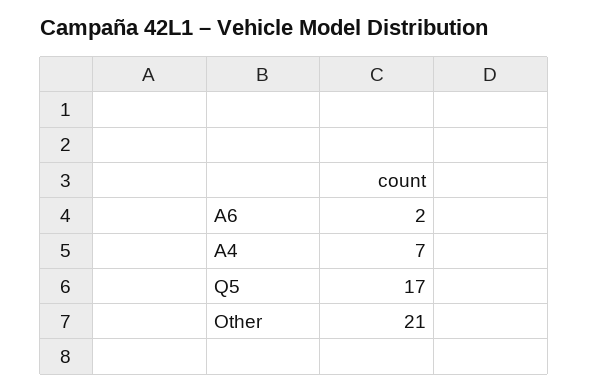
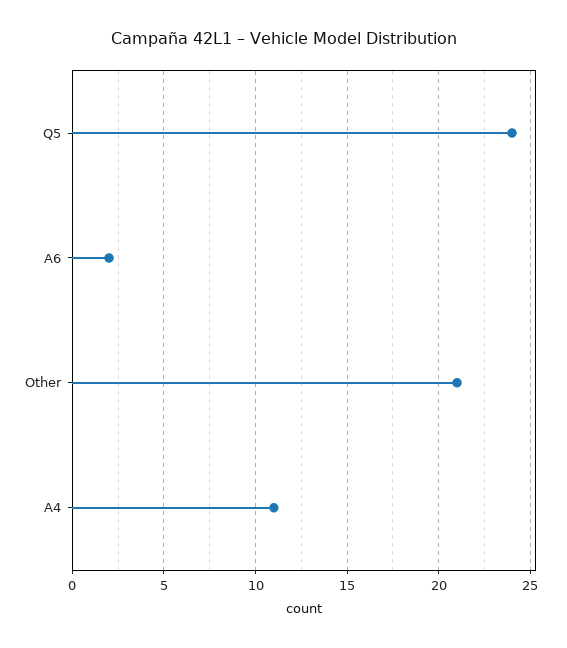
  {
    "A6": 2,
-   "A4": 7,
+   "A4": 11,
-   "Q5": 17,
+   "Q5": 24,
    "Other": 21
  }

